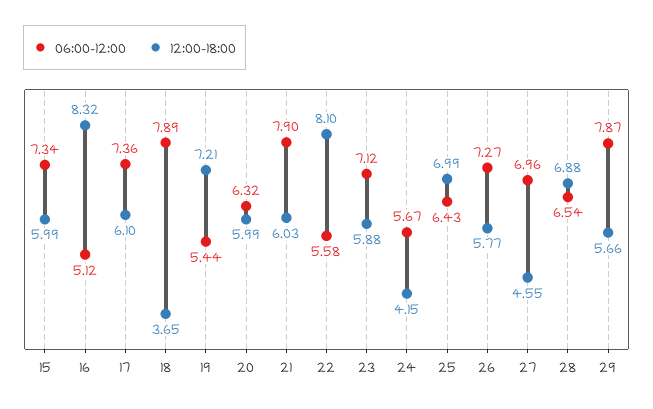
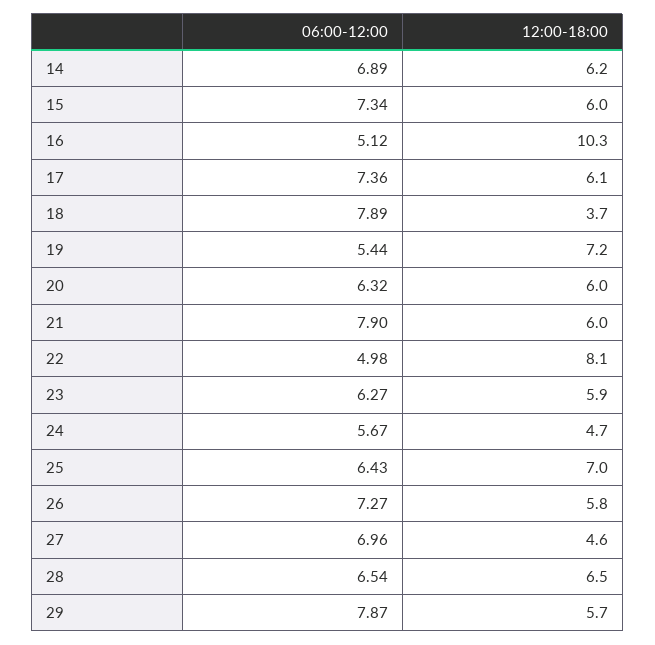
  {
    "06:00-12:00": {
      "15": 7.34,
      "16": 5.12,
      "17": 7.36,
      "18": 7.89,
      "19": 5.44,
      "20": 6.32,
      "21": 7.9,
-     "22": 5.58,
+     "22": 4.98,
-     "23": 7.12,
+     "23": 6.27,
      "24": 5.67,
      "25": 6.43,
      "26": 7.27,
      "27": 6.96,
      "28": 6.54,
-     "29": 7.87
+     "29": 7.87,
+     "14": 6.89
    },
    "12:00-18:00": {
      "15": 5.99,
-     "16": 8.32,
+     "16": 10.3,
      "17": 6.1,
      "18": 3.65,
      "19": 7.21,
      "20": 5.99,
      "21": 6.03,
      "22": 8.1,
      "23": 5.88,
-     "24": 4.15,
+     "24": 4.7,
      "25": 6.99,
      "26": 5.77,
      "27": 4.55,
-     "28": 6.88,
+     "28": 6.5,
-     "29": 5.66
+     "29": 5.66,
+     "14": 6.2
    }
  }

